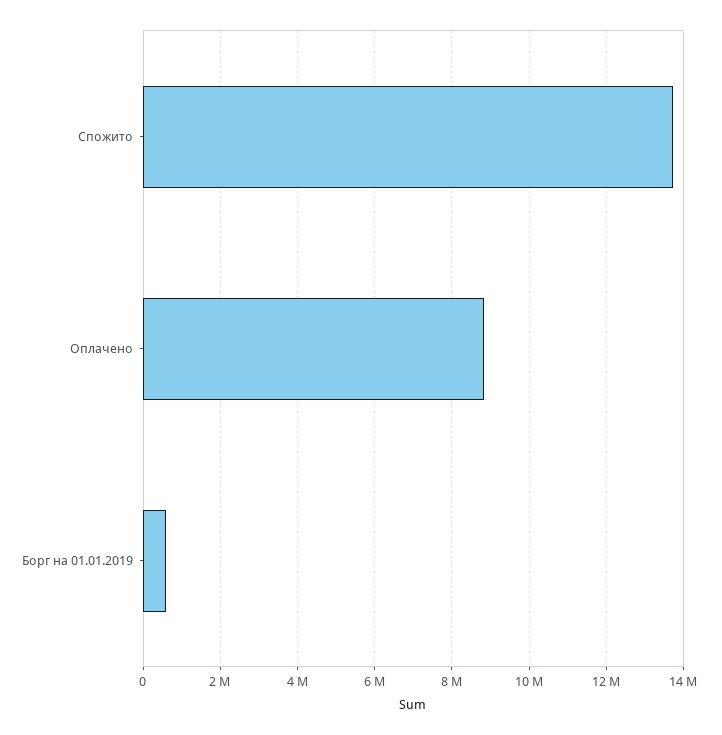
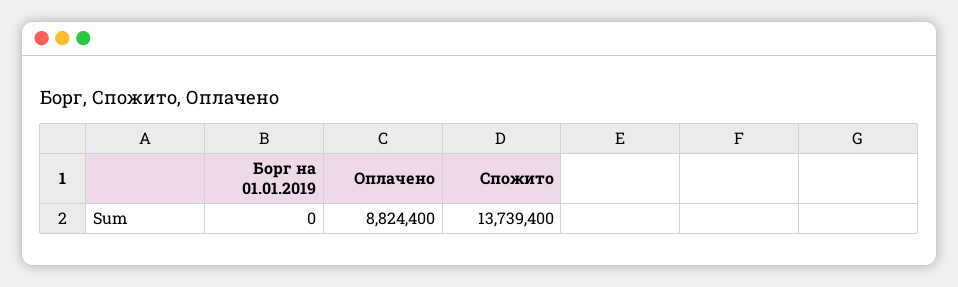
  {
    "Спожито": 13739400,
    "Оплачено": 8824400,
-   "Борг на 01.01.2019": 600000
+   "Борг на 01.01.2019": 0
  }

